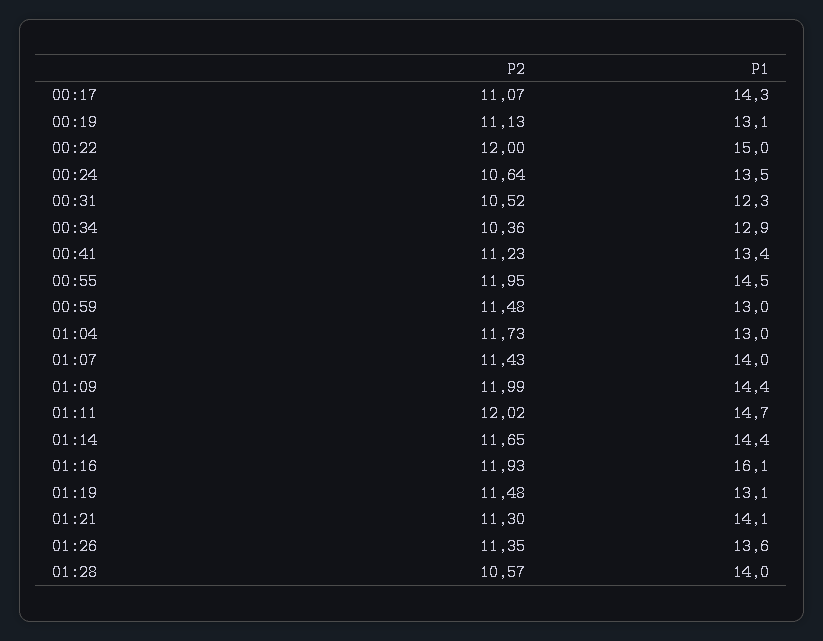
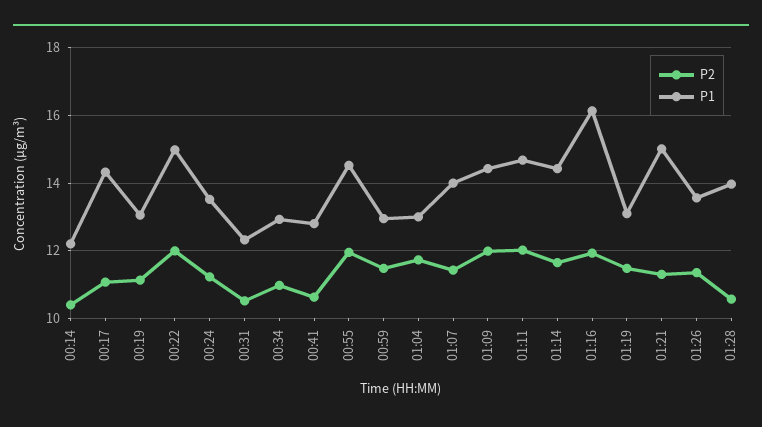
  {
    "P2": {
      "00:17": 11.07,
      "00:19": 11.13,
      "00:22": 12,
-     "00:24": 10.64,
+     "00:24": 11.2,
      "00:31": 10.52,
-     "00:34": 10.36,
+     "00:34": 11,
-     "00:41": 11.23,
+     "00:41": 10.6,
      "00:55": 11.95,
      "00:59": 11.48,
      "01:04": 11.73,
      "01:07": 11.43,
      "01:09": 11.99,
      "01:11": 12.02,
      "01:14": 11.65,
      "01:16": 11.93,
      "01:19": 11.48,
      "01:21": 11.3,
      "01:26": 11.35,
-     "01:28": 10.57
+     "01:28": 10.57,
+     "00:14": 10.4
    },
    "P1": {
      "00:17": 14.3,
      "00:19": 13.1,
      "00:22": 15,
      "00:24": 13.5,
      "00:31": 12.3,
      "00:34": 12.9,
-     "00:41": 13.4,
+     "00:41": 12.8,
      "00:55": 14.5,
      "00:59": 13,
      "01:04": 13,
      "01:07": 14,
      "01:09": 14.4,
      "01:11": 14.7,
      "01:14": 14.4,
      "01:16": 16.1,
      "01:19": 13.1,
-     "01:21": 14.1,
+     "01:21": 15,
      "01:26": 13.6,
-     "01:28": 14
+     "01:28": 14,
+     "00:14": 12.2
    }
  }

